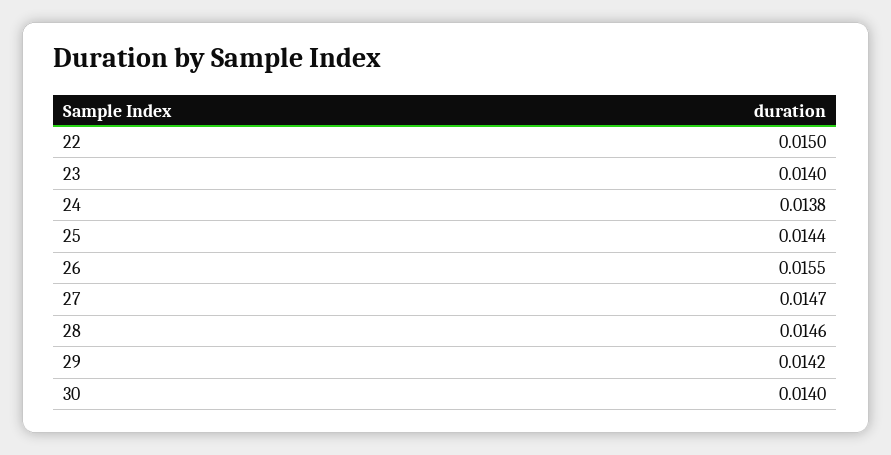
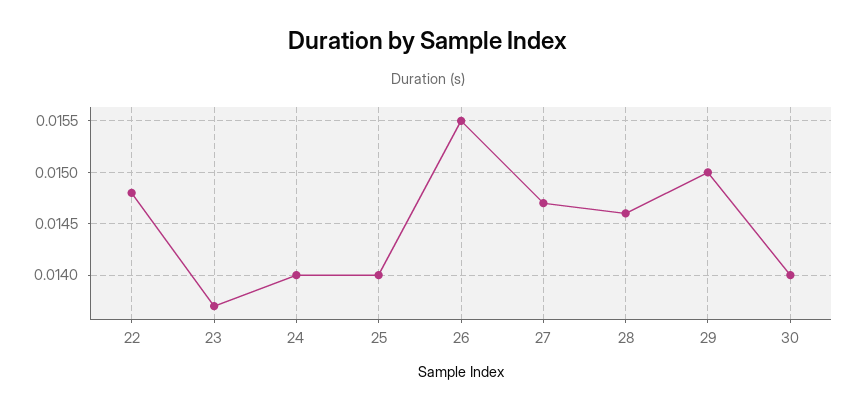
  {
-   "22": 0.015,
+   "22": 0.0148,
-   "23": 0.014,
+   "23": 0.0137,
-   "24": 0.0138,
+   "24": 0.014,
-   "25": 0.0144,
+   "25": 0.014,
    "26": 0.0155,
    "27": 0.0147,
    "28": 0.0146,
-   "29": 0.0142,
+   "29": 0.015,
    "30": 0.014
  }

